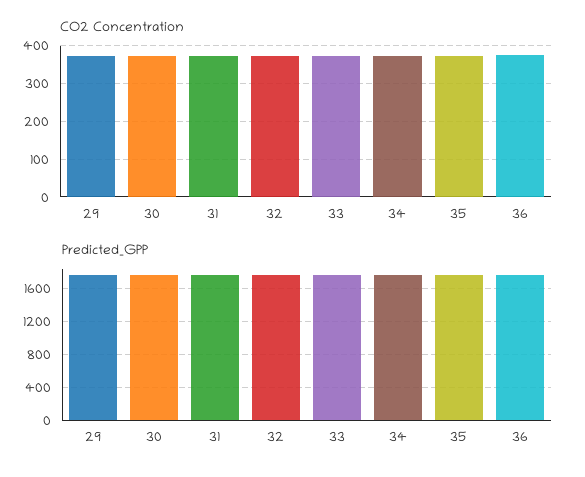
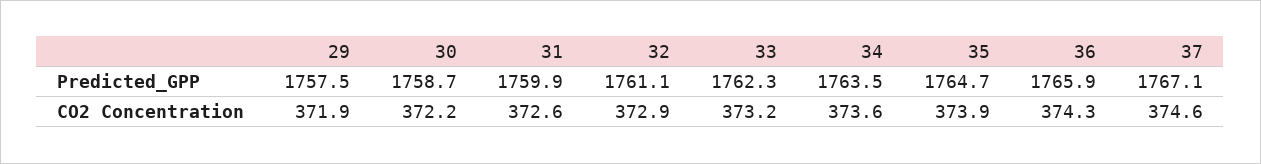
  {
    "CO2 Concentration": {
      "29": 371.9,
      "30": 372.2,
      "31": 372.6,
      "32": 372.9,
      "33": 373.2,
      "34": 373.6,
      "35": 373.9,
-     "36": 374.3
+     "36": 374.3,
+     "37": 374.6
    },
    "Predicted_GPP": {
      "29": 1757.5,
      "30": 1758.7,
      "31": 1759.9,
      "32": 1761.1,
      "33": 1762.3,
      "34": 1763.5,
      "35": 1764.7,
-     "36": 1765.9
+     "36": 1765.9,
+     "37": 1767.1
    }
  }

